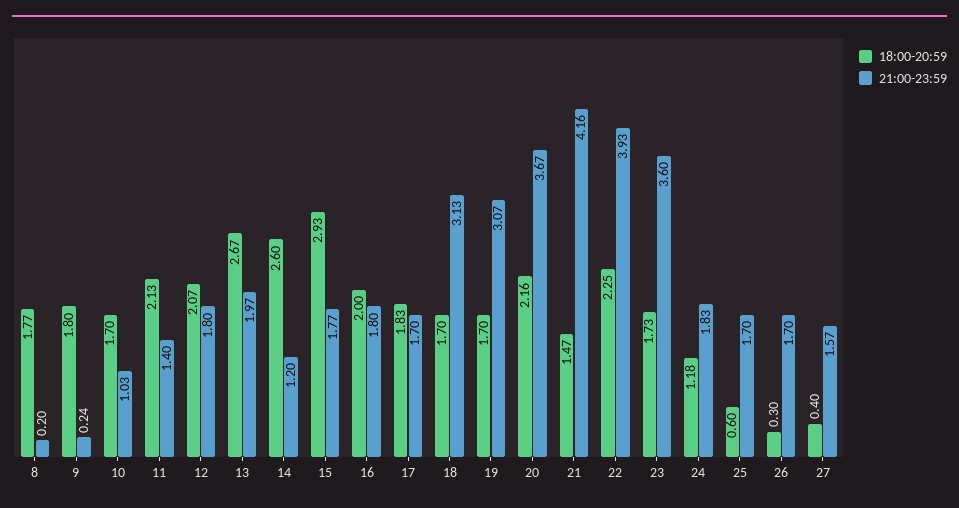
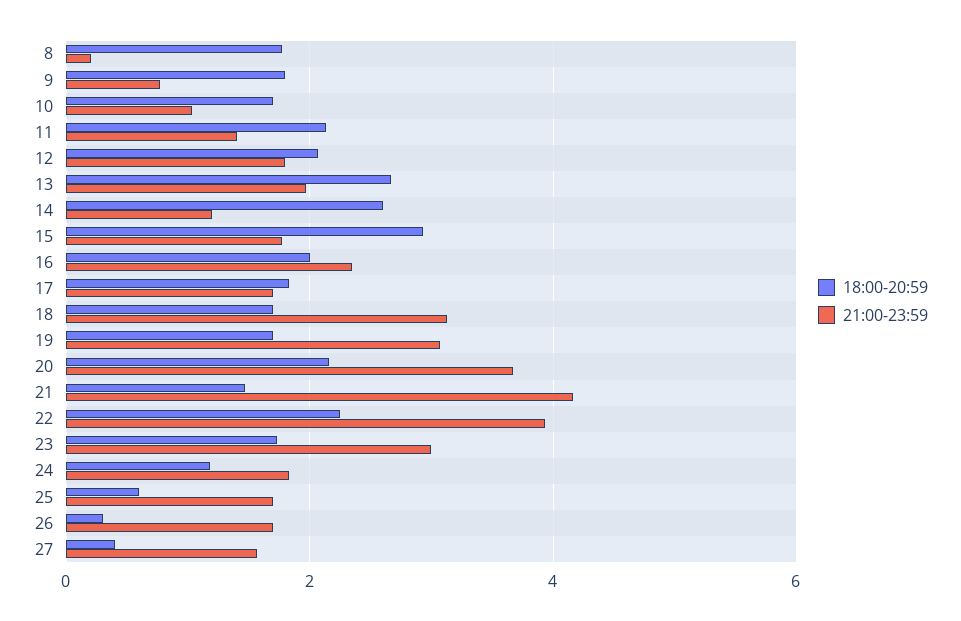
  {
    "18:00-20:59": {
      "8": 1.77,
      "9": 1.8,
      "10": 1.7,
      "11": 2.13,
      "12": 2.07,
      "13": 2.67,
      "14": 2.6,
      "15": 2.93,
      "16": 2,
      "17": 1.83,
      "18": 1.7,
      "19": 1.7,
      "20": 2.16,
      "21": 1.47,
      "22": 2.25,
      "23": 1.73,
      "24": 1.18,
      "25": 0.6,
      "26": 0.3,
      "27": 0.4
    },
    "21:00-23:59": {
      "8": 0.2,
-     "9": 0.24,
+     "9": 0.8,
      "10": 1.03,
      "11": 1.4,
      "12": 1.8,
      "13": 1.97,
      "14": 1.2,
      "15": 1.77,
-     "16": 1.8,
+     "16": 2.4,
      "17": 1.7,
      "18": 3.13,
      "19": 3.07,
      "20": 3.67,
      "21": 4.16,
      "22": 3.93,
-     "23": 3.6,
+     "23": 3,
      "24": 1.83,
      "25": 1.7,
      "26": 1.7,
      "27": 1.57
    }
  }

